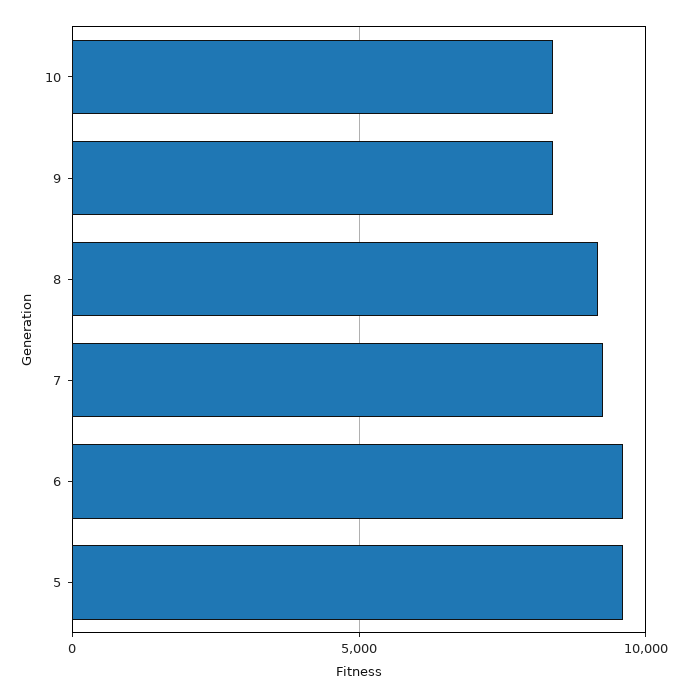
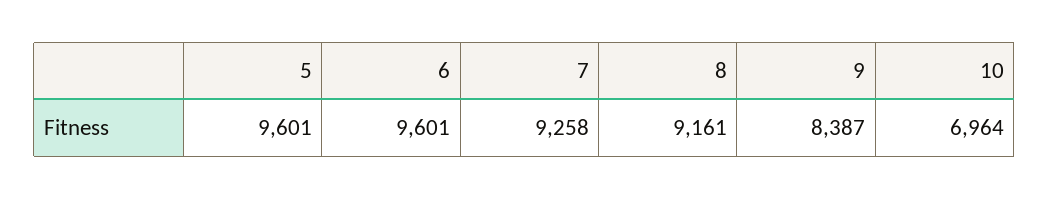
  {
-   "10": 8500,
+   "10": 6964,
    "9": 8387,
    "8": 9161,
    "7": 9258,
    "6": 9601,
    "5": 9601
  }

